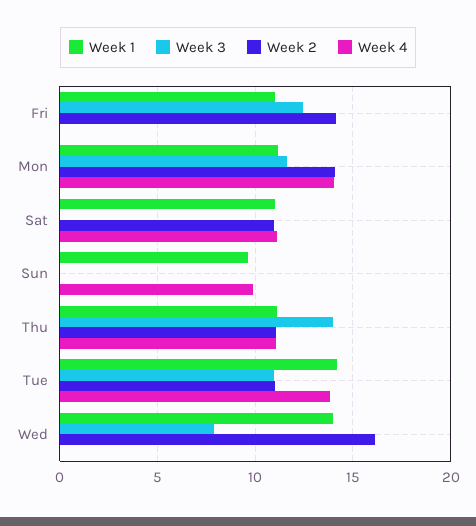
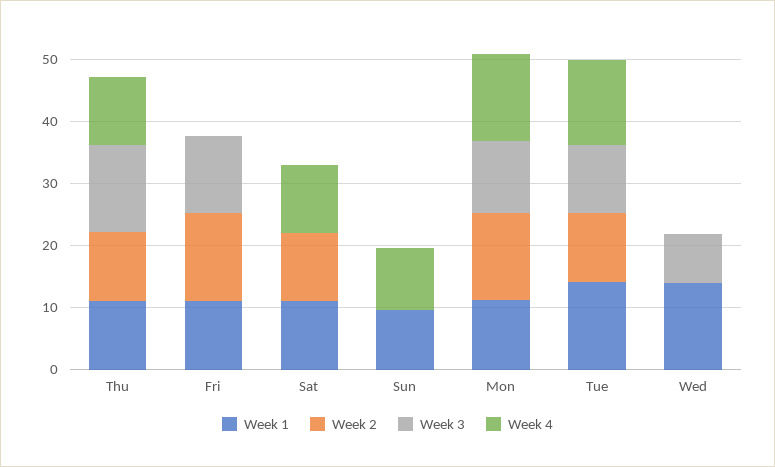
  {
    "Week 1": {
      "Fri": 11,
      "Mon": 11,
      "Sat": 11,
      "Sun": 9.5,
      "Thu": 11,
      "Tue": 14,
      "Wed": 14
    },
    "Week 3": {
      "Fri": 12.5,
      "Mon": 11.5,
      "Sat": 0,
      "Sun": 0,
      "Thu": 14,
      "Tue": 11,
      "Wed": 8
    },
    "Week 2": {
      "Fri": 14,
      "Mon": 14,
      "Sat": 11,
      "Sun": 0,
      "Thu": 11,
      "Tue": 11,
-     "Wed": 16
+     "Wed": 0
    },
    "Week 4": {
      "Fri": 0,
      "Mon": 14,
      "Sat": 11,
      "Sun": 10,
      "Thu": 11,
      "Tue": 14,
      "Wed": 0
    }
  }

